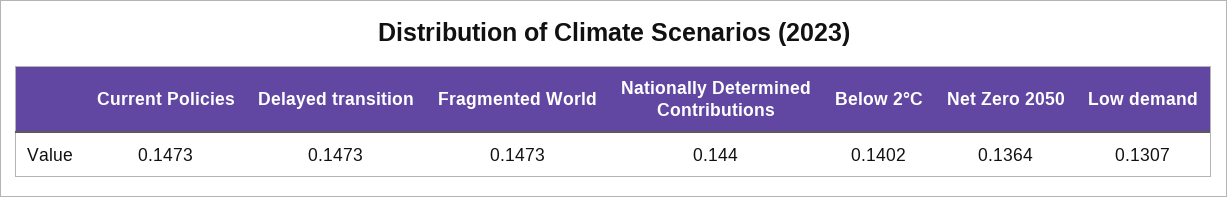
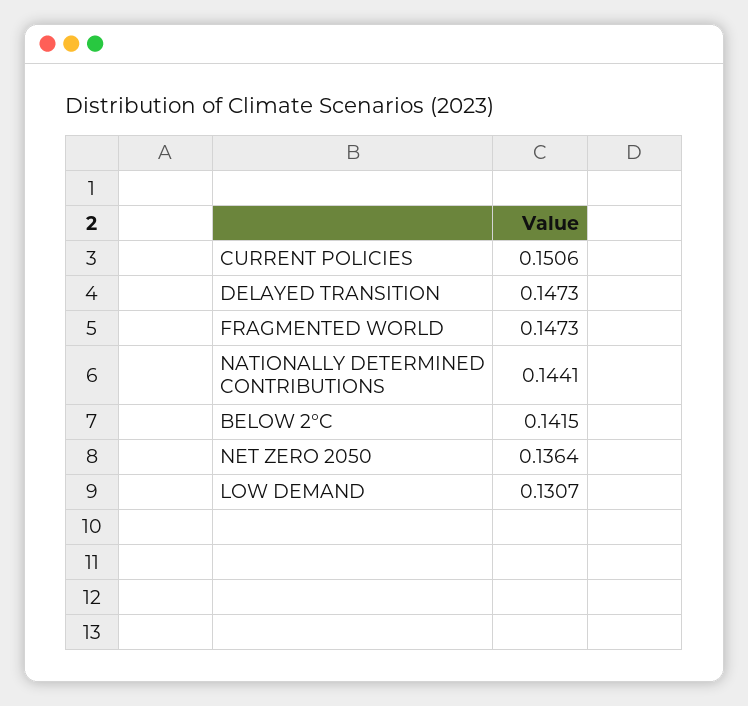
  {
-   "Current Policies": 0.1473,
+   "Current Policies": 0.1506,
    "Delayed transition": 0.1473,
    "Fragmented World": 0.1473,
-   "Nationally Determined Contributions": 0.144,
+   "Nationally Determined Contributions": 0.1441,
-   "Below 2°C": 0.1402,
+   "Below 2°C": 0.1415,
    "Net Zero 2050": 0.1364,
    "Low demand": 0.1307
  }

